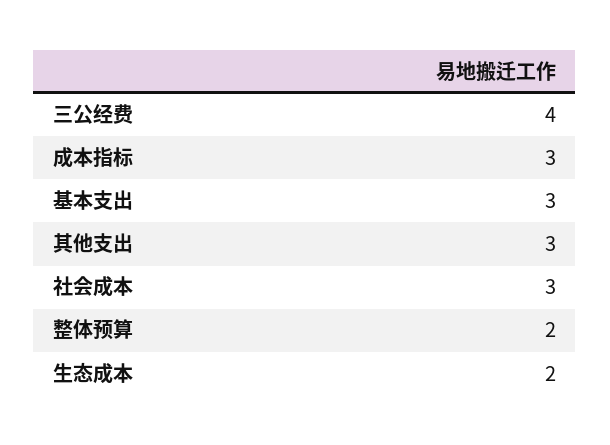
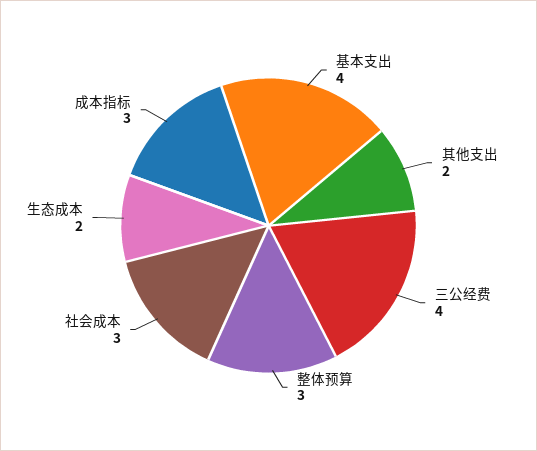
  {
    "三公经费": 4,
    "成本指标": 3,
-   "基本支出": 3,
+   "基本支出": 4,
-   "其他支出": 3,
+   "其他支出": 2,
    "社会成本": 3,
-   "整体预算": 2,
+   "整体预算": 3,
    "生态成本": 2
  }

